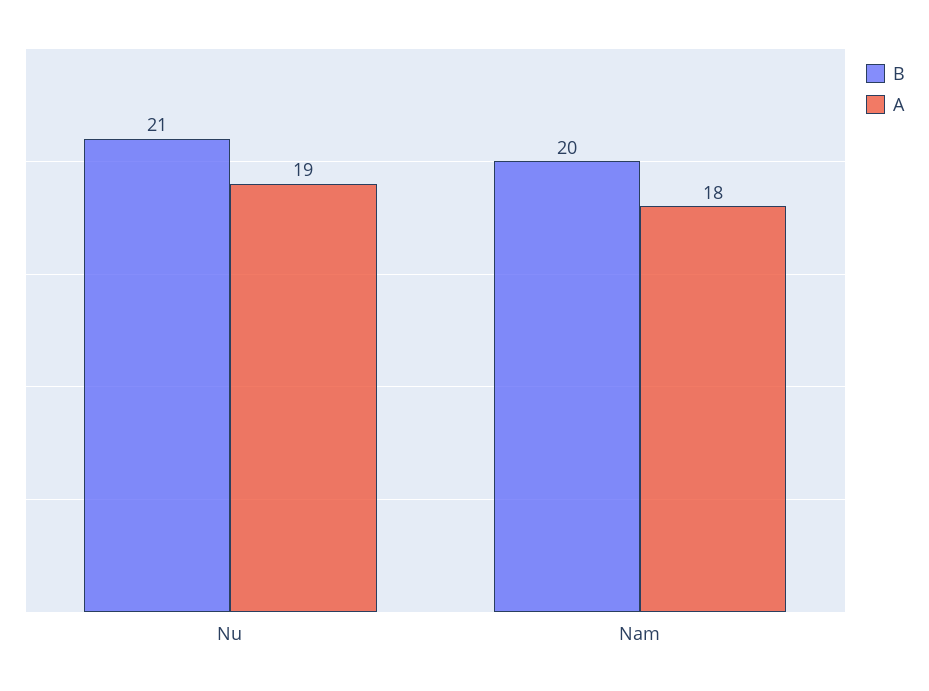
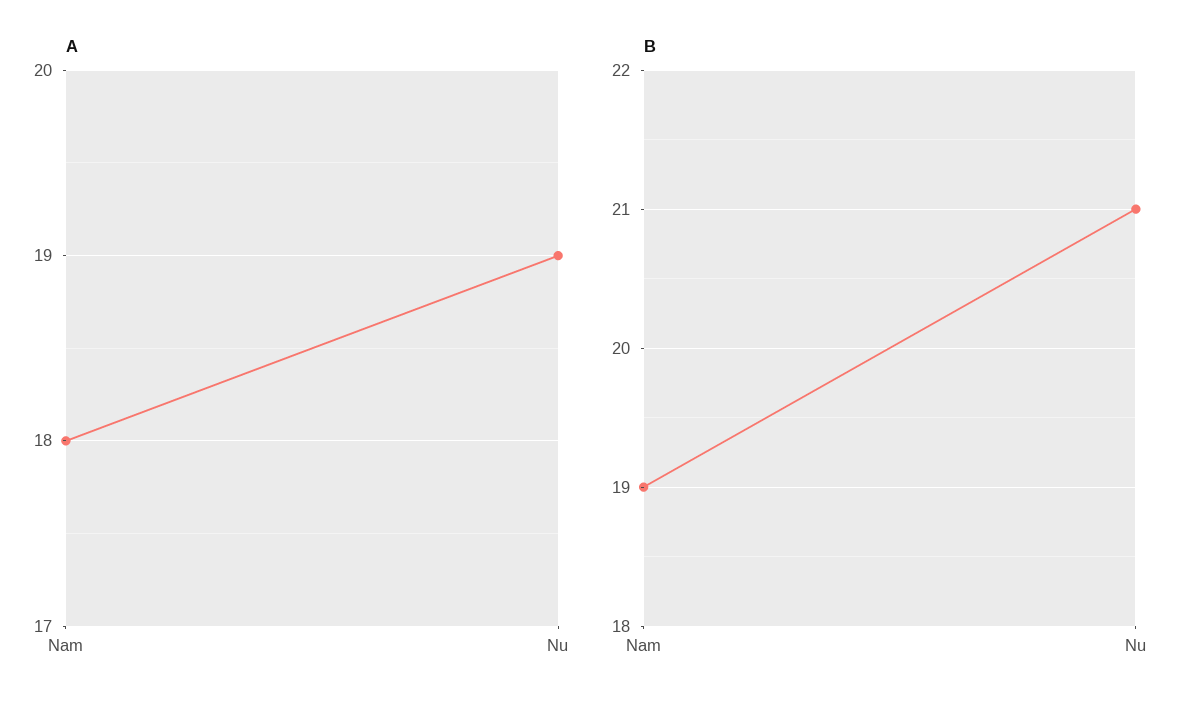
  {
    "B": {
      "Nu": 21,
-     "Nam": 20
+     "Nam": 19
    },
    "A": {
      "Nu": 19,
      "Nam": 18
    }
  }

